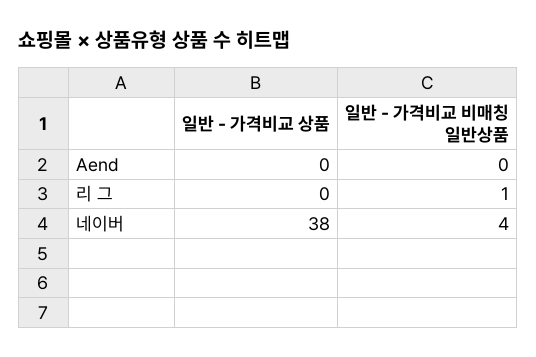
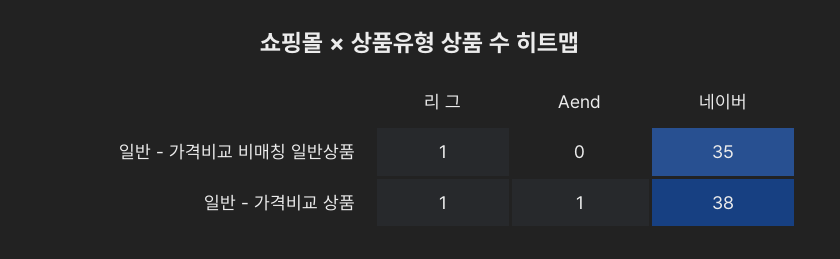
  {
    "일반 - 가격비교 상품": {
-     "Aend": 0,
+     "Aend": 1,
-     "리 그": 0,
+     "리 그": 1,
      "네이버": 38
    },
    "일반 - 가격비교 비매칭 일반상품": {
      "Aend": 0,
      "리 그": 1,
-     "네이버": 4
+     "네이버": 35
    }
  }

